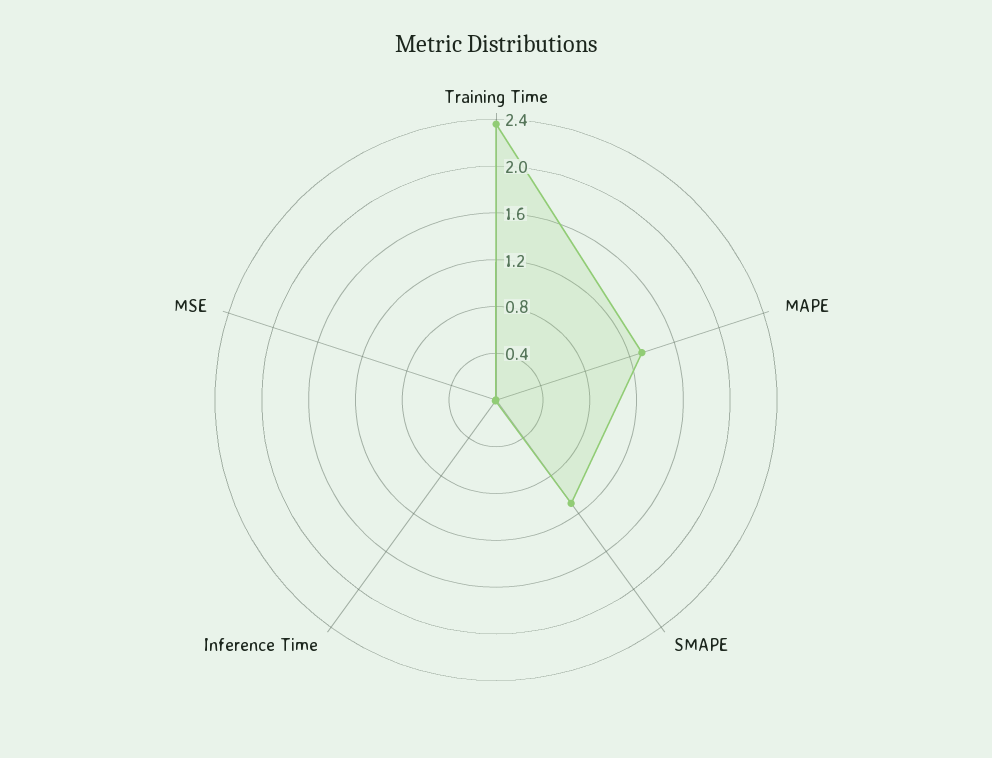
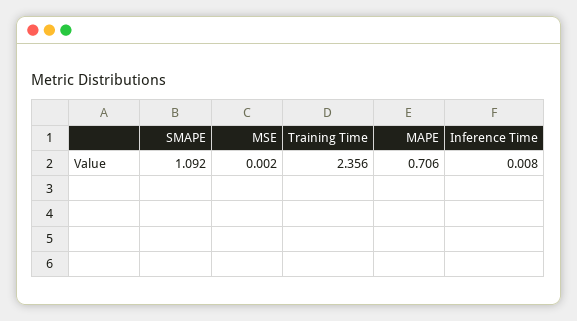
  {
    "Training Time": 2.356,
-   "MAPE": 1.3,
+   "MAPE": 0.706,
    "SMAPE": 1.092,
    "Inference Time": 0.008,
    "MSE": 0.002
  }

